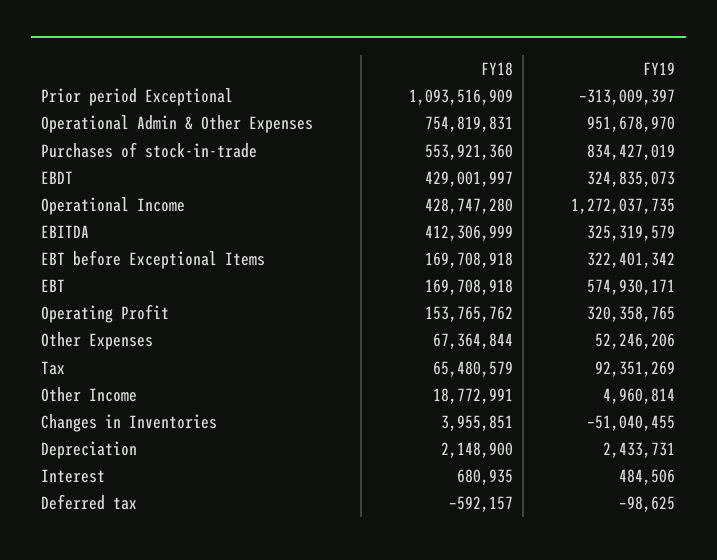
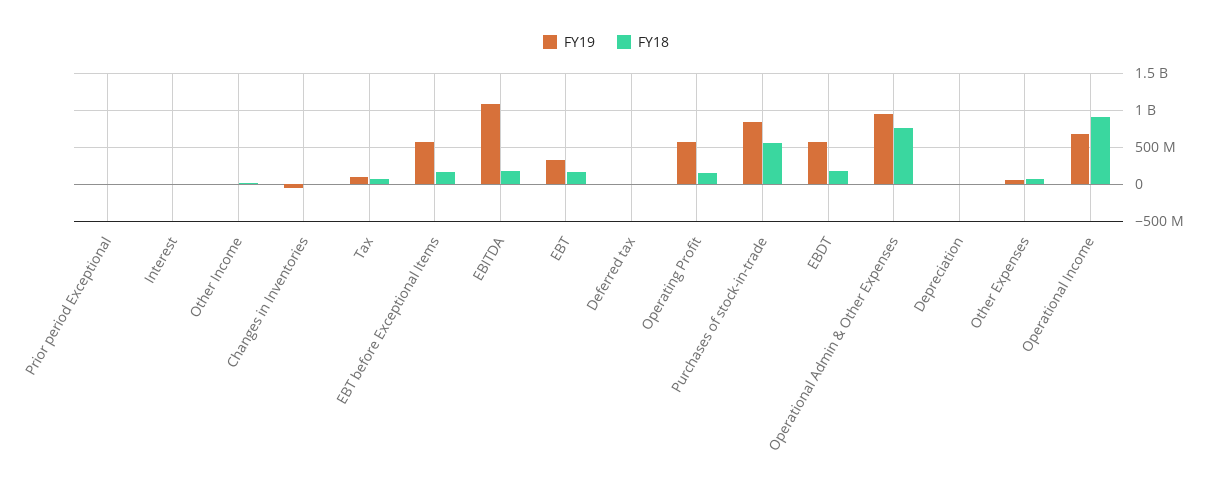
  {
    "FY18": {
-     "Prior period Exceptional": 1093516909,
+     "Prior period Exceptional": 0,
      "Operational Admin & Other Expenses": 754819831,
      "Purchases of stock-in-trade": 553921360,
-     "EBDT": 429001997,
+     "EBDT": 200000000,
-     "Operational Income": 428747280,
+     "Operational Income": 900000000,
-     "EBITDA": 412306999,
+     "EBITDA": 200000000,
      "EBT before Exceptional Items": 169708918,
      "EBT": 169708918,
      "Operating Profit": 153765762,
      "Other Expenses": 67364844,
      "Tax": 65480579,
      "Other Income": 18772991,
      "Changes in Inventories": 3955851,
      "Depreciation": 2148900,
      "Interest": 680935,
      "Deferred tax": -592157
    },
    "FY19": {
-     "Prior period Exceptional": -313009397,
+     "Prior period Exceptional": 0,
      "Operational Admin & Other Expenses": 951678970,
      "Purchases of stock-in-trade": 834427019,
-     "EBDT": 324835073,
+     "EBDT": 600000000,
-     "Operational Income": 1272037735,
+     "Operational Income": 700000000,
-     "EBITDA": 325319579,
+     "EBITDA": 1100000000,
-     "EBT before Exceptional Items": 322401342,
+     "EBT before Exceptional Items": 600000000,
-     "EBT": 574930171,
+     "EBT": 300000000,
-     "Operating Profit": 320358765,
+     "Operating Profit": 600000000,
      "Other Expenses": 52246206,
      "Tax": 92351269,
      "Other Income": 4960814,
      "Changes in Inventories": -51040455,
      "Depreciation": 2433731,
      "Interest": 484506,
      "Deferred tax": -98625
    }
  }

